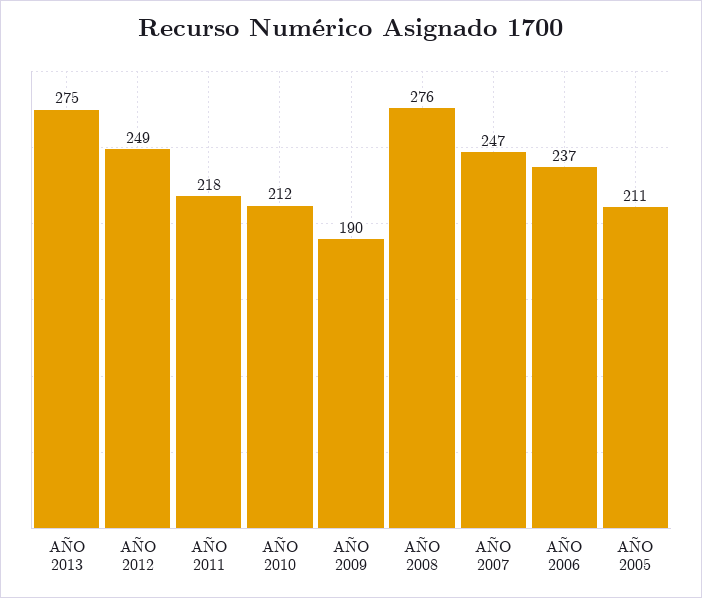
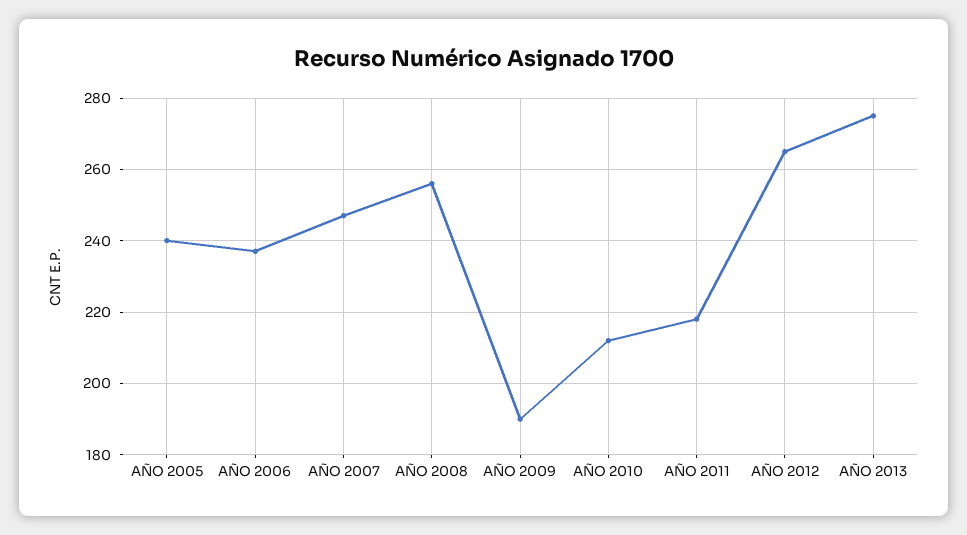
  {
    "AÑO 2013": 275,
-   "AÑO 2012": 249,
+   "AÑO 2012": 265,
    "AÑO 2011": 218,
    "AÑO 2010": 212,
    "AÑO 2009": 190,
-   "AÑO 2008": 276,
+   "AÑO 2008": 255,
    "AÑO 2007": 247,
    "AÑO 2006": 237,
-   "AÑO 2005": 211
+   "AÑO 2005": 240
  }

